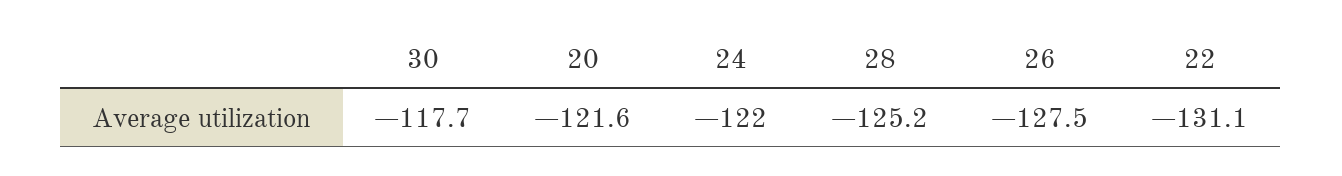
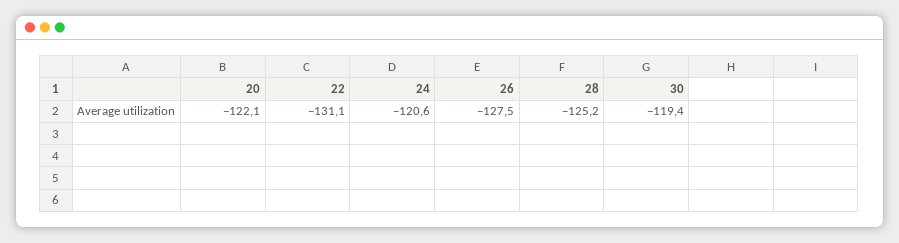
  {
-   "30": -117.7,
+   "30": -119.4,
-   "20": -121.6,
+   "20": -122.1,
-   "24": -122,
+   "24": -120.6,
    "28": -125.2,
    "26": -127.5,
    "22": -131.1
  }

